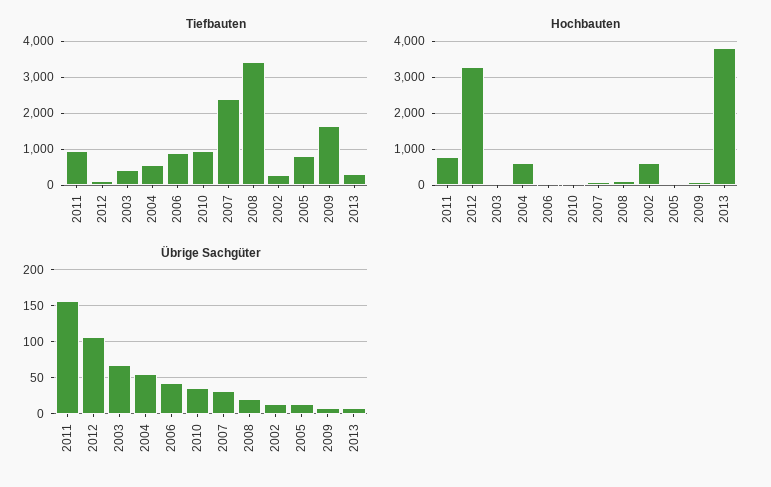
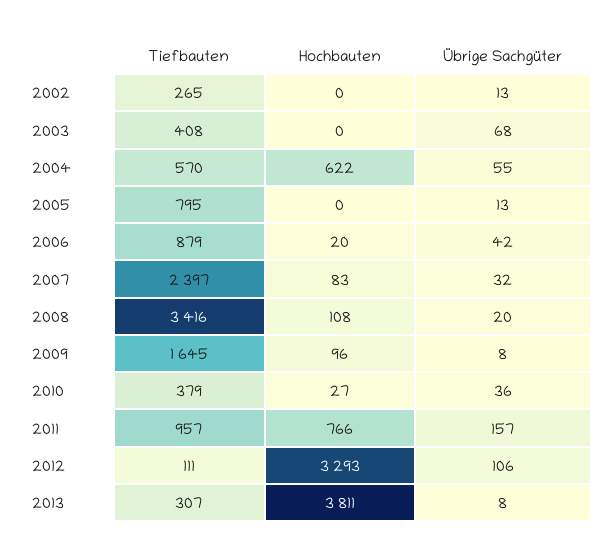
  {
    "Tiefbauten": {
      "2011": 957,
      "2012": 111,
      "2003": 408,
      "2004": 570,
      "2006": 879,
-     "2010": 1000,
+     "2010": 379,
      "2007": 2397,
      "2008": 3416,
      "2002": 265,
      "2005": 795,
      "2009": 1645,
      "2013": 307
    },
    "Hochbauten": {
      "2011": 766,
      "2012": 3293,
      "2003": 0,
      "2004": 622,
      "2006": 20,
      "2010": 27,
      "2007": 83,
      "2008": 108,
-     "2002": 600,
+     "2002": 0,
      "2005": 0,
      "2009": 96,
      "2013": 3811
    },
    "Übrige Sachgüter": {
      "2011": 157,
      "2012": 106,
      "2003": 68,
      "2004": 55,
      "2006": 42,
      "2010": 36,
      "2007": 32,
      "2008": 20,
      "2002": 13,
      "2005": 13,
      "2009": 8,
      "2013": 8
    }
  }

